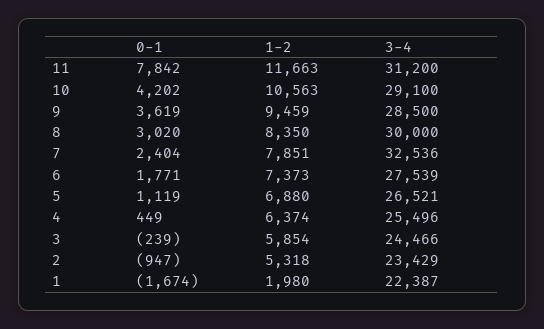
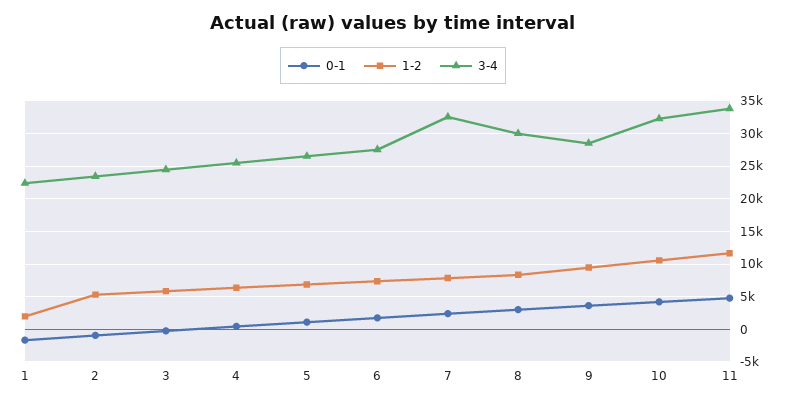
  {
    "0-1": {
-     "11": 7842,
+     "11": 5000,
      "10": 4202,
      "9": 3619,
      "8": 3020,
      "7": 2404,
      "6": 1771,
      "5": 1119,
      "4": 449,
      "3": -239,
      "2": -947,
      "1": -1674
    },
    "1-2": {
      "11": 11663,
      "10": 10563,
      "9": 9459,
      "8": 8350,
      "7": 7851,
      "6": 7373,
      "5": 6880,
      "4": 6374,
      "3": 5854,
      "2": 5318,
      "1": 1980
    },
    "3-4": {
-     "11": 31200,
+     "11": 34000,
-     "10": 29100,
+     "10": 32000,
      "9": 28500,
      "8": 30000,
      "7": 32536,
      "6": 27539,
      "5": 26521,
      "4": 25496,
      "3": 24466,
      "2": 23429,
      "1": 22387
    }
  }

